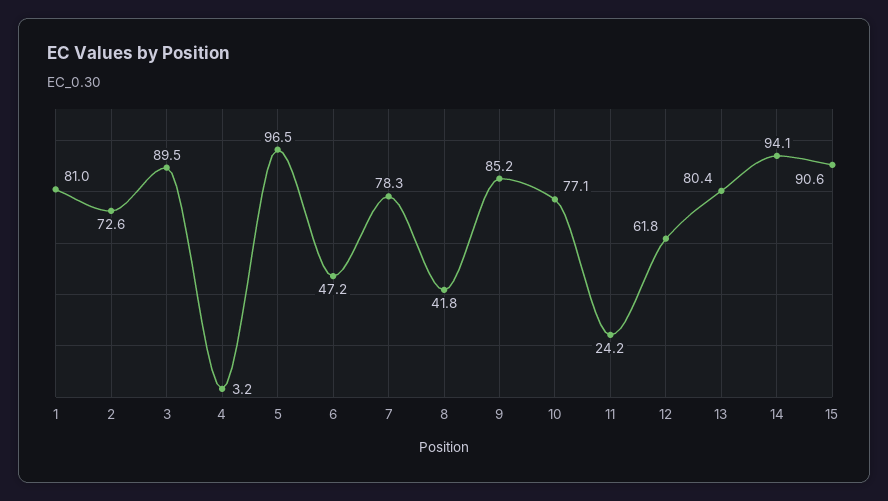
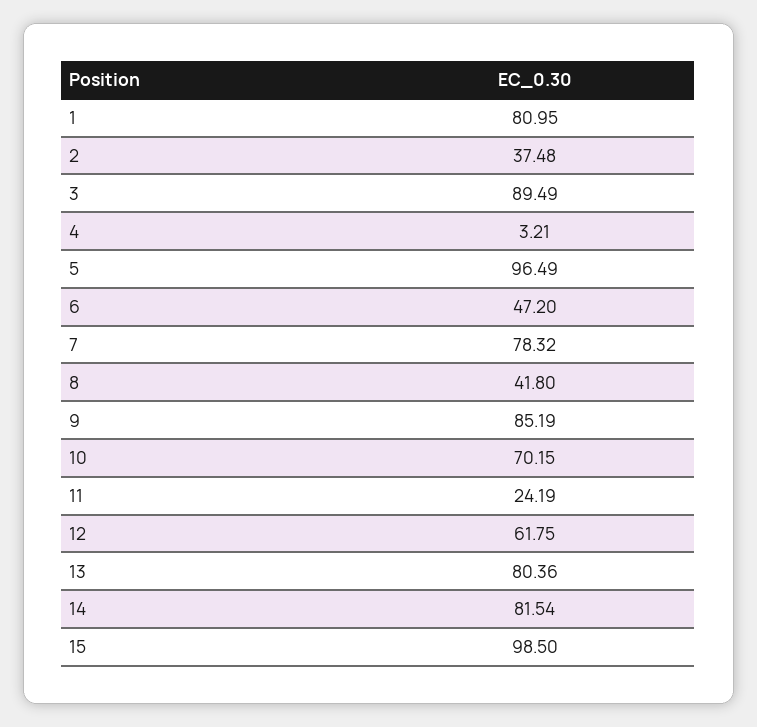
  {
    "1": 80.95,
-   "2": 72.6,
+   "2": 37.48,
    "3": 89.49,
    "4": 3.21,
    "5": 96.49,
    "6": 47.2,
    "7": 78.32,
    "8": 41.8,
    "9": 85.19,
-   "10": 77.1,
+   "10": 70.15,
    "11": 24.19,
    "12": 61.75,
    "13": 80.36,
-   "14": 94.1,
+   "14": 81.54,
-   "15": 90.6
+   "15": 98.5
  }

